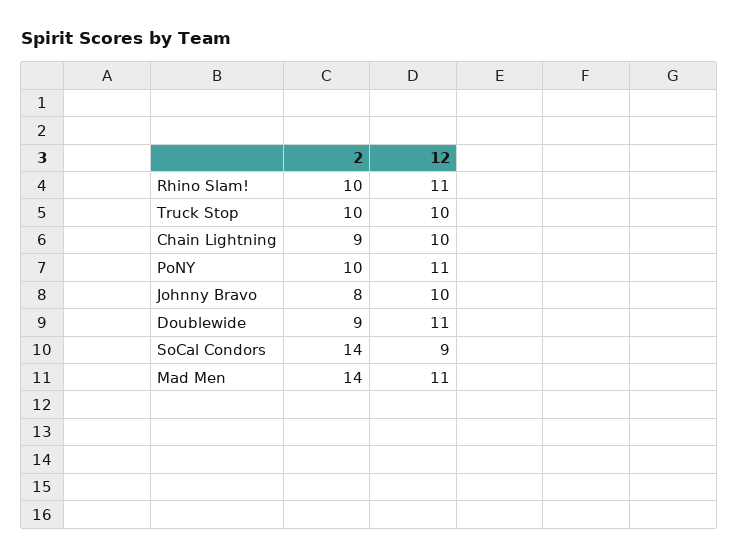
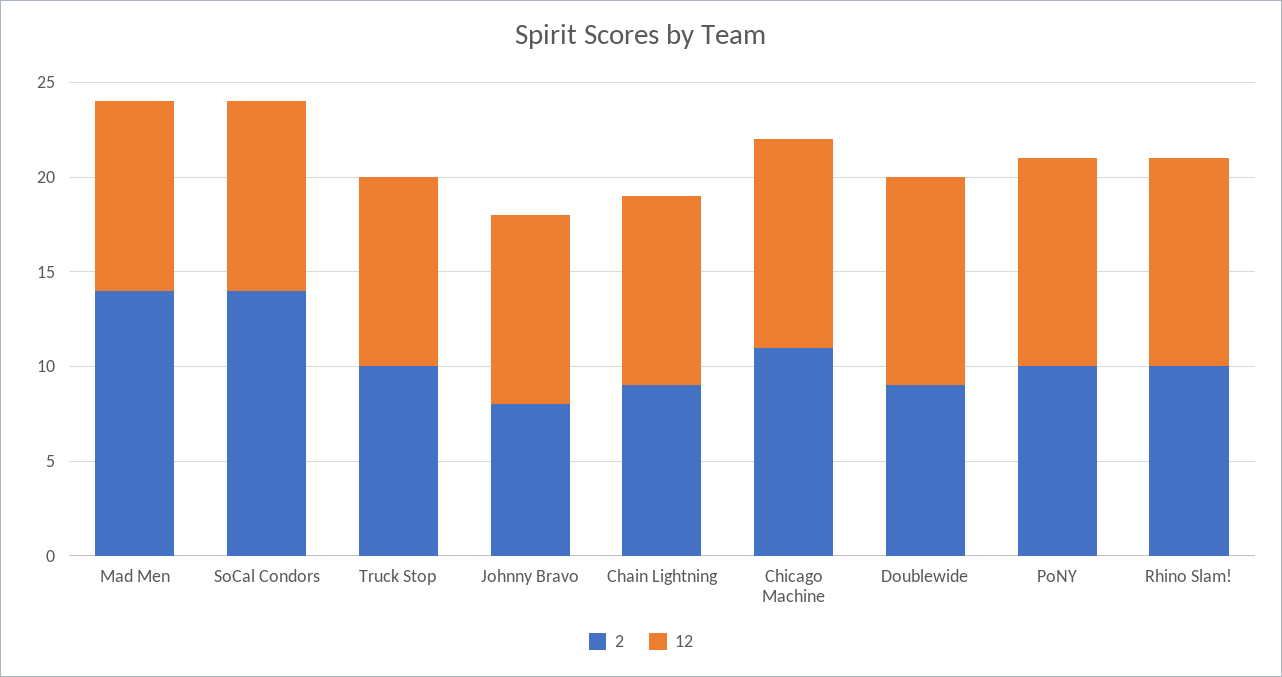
  {
    "2": {
      "Rhino Slam!": 10,
      "Truck Stop": 10,
      "Chain Lightning": 9,
      "PoNY": 10,
      "Johnny Bravo": 8,
      "Doublewide": 9,
      "SoCal Condors": 14,
-     "Mad Men": 14
+     "Mad Men": 14,
+     "Chicago Machine": 11
    },
    "12": {
      "Rhino Slam!": 11,
      "Truck Stop": 10,
      "Chain Lightning": 10,
      "PoNY": 11,
      "Johnny Bravo": 10,
      "Doublewide": 11,
-     "SoCal Condors": 9,
+     "SoCal Condors": 10,
-     "Mad Men": 11
+     "Mad Men": 10,
+     "Chicago Machine": 11
    }
  }

